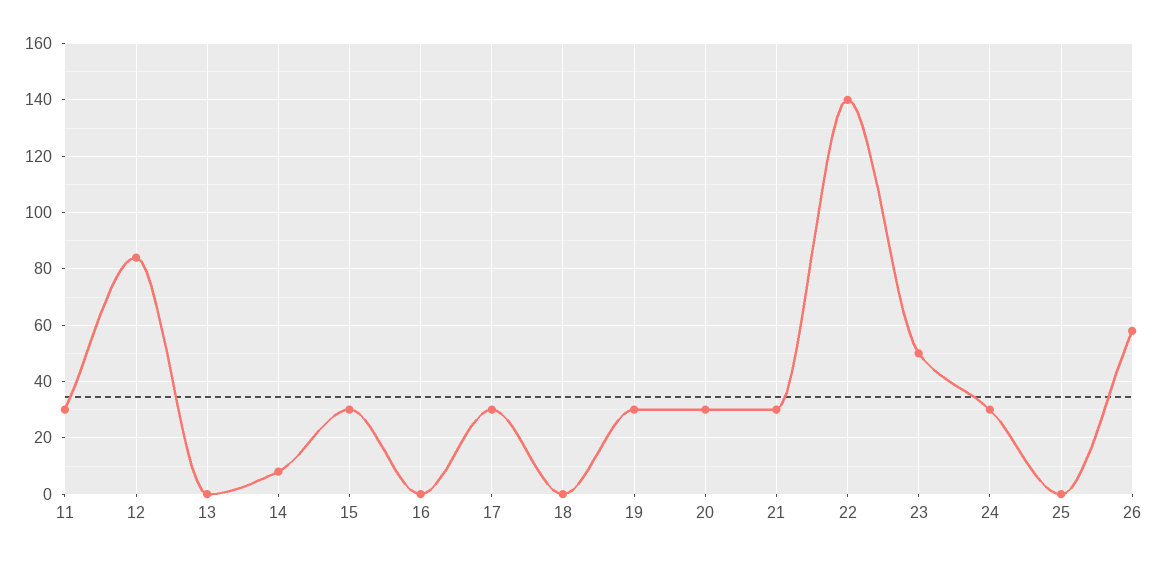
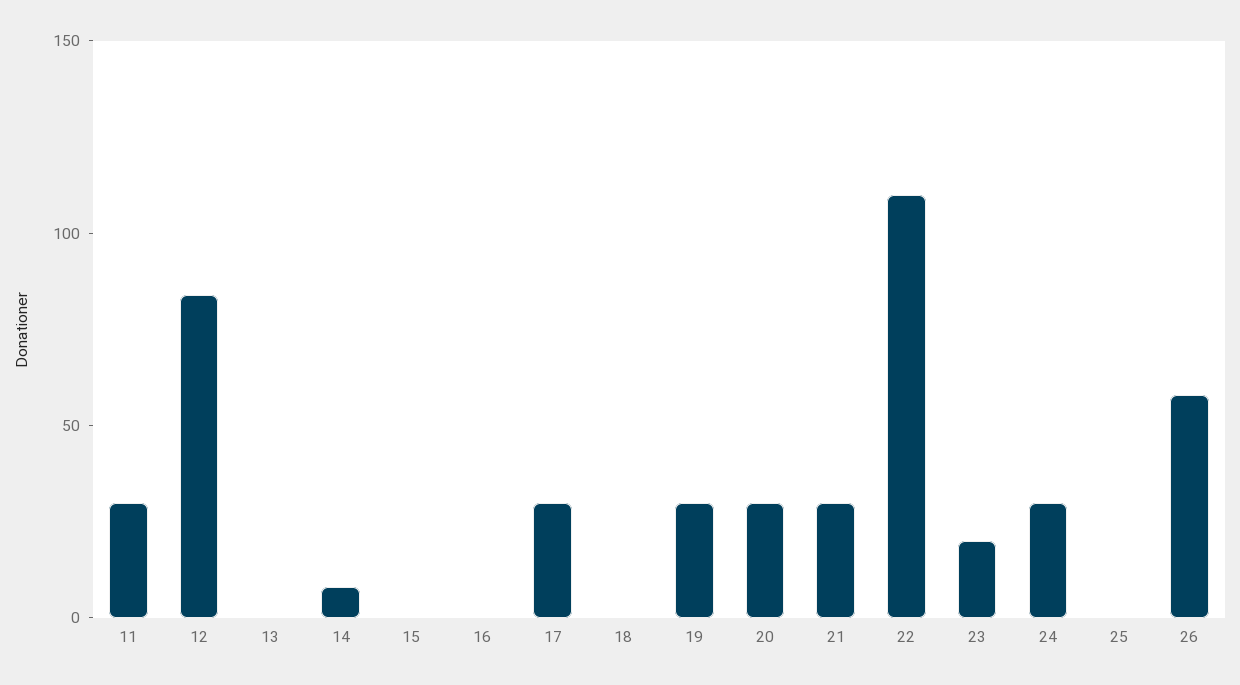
  {
    "11": 30,
    "12": 85,
    "13": 0,
    "14": 10,
-   "15": 30,
+   "15": 0,
    "16": 0,
    "17": 30,
    "18": 0,
    "19": 30,
    "20": 30,
    "21": 30,
-   "22": 140,
+   "22": 110,
-   "23": 50,
+   "23": 20,
    "24": 30,
    "25": 0,
    "26": 60
  }

